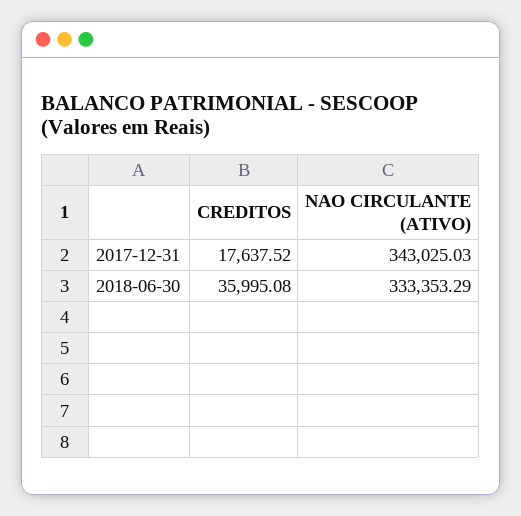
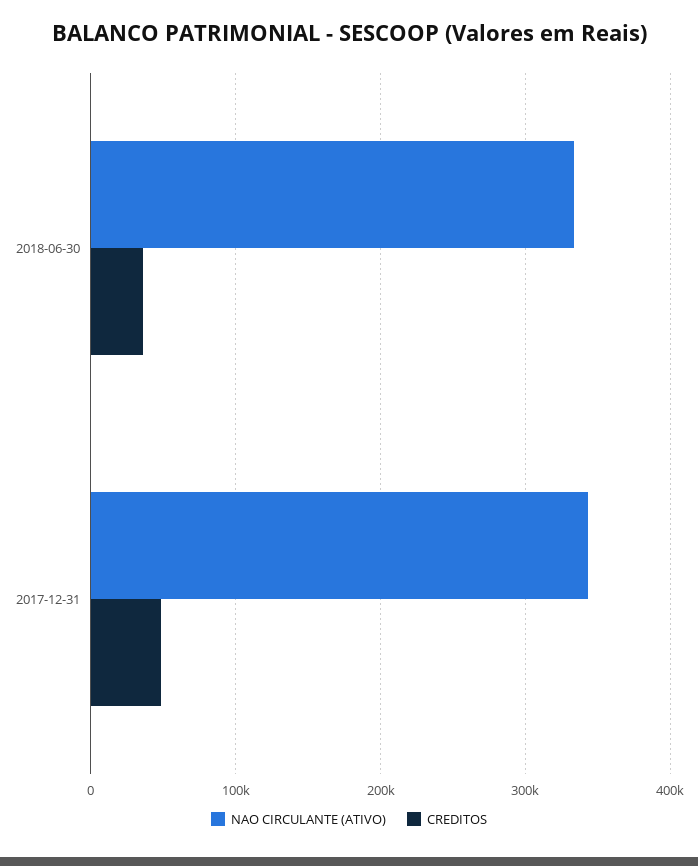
  {
    "CREDITOS": {
-     "2017-12-31": 17637.52,
+     "2017-12-31": 50000,
      "2018-06-30": 35995.08
    },
    "NAO CIRCULANTE (ATIVO)": {
      "2017-12-31": 343025.03,
      "2018-06-30": 333353.29
    }
  }

